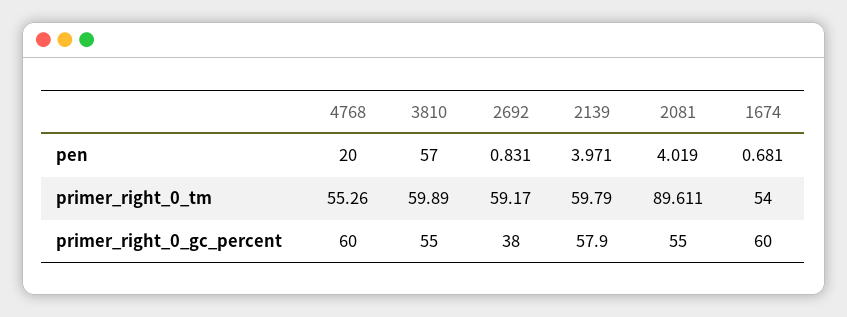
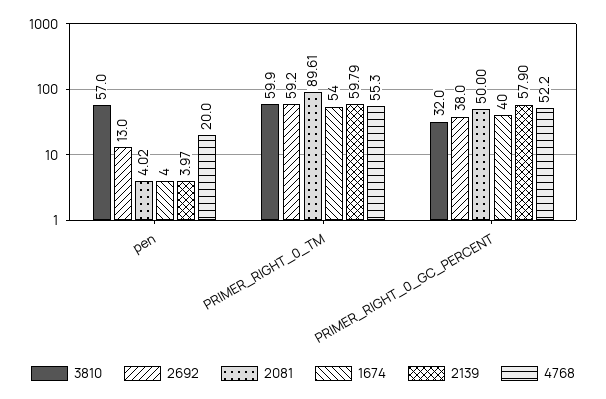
  {
    "4768": {
      "pen": 20,
      "primer_right_0_tm": 55.26,
-     "primer_right_0_gc_percent": 60
+     "primer_right_0_gc_percent": 52.2
    },
    "3810": {
      "pen": 57,
      "primer_right_0_tm": 59.89,
-     "primer_right_0_gc_percent": 55
+     "primer_right_0_gc_percent": 32
    },
    "2692": {
-     "pen": 0.831,
+     "pen": 13,
      "primer_right_0_tm": 59.17,
      "primer_right_0_gc_percent": 38
    },
    "2139": {
      "pen": 3.971,
      "primer_right_0_tm": 59.79,
      "primer_right_0_gc_percent": 57.9
    },
    "2081": {
      "pen": 4.019,
      "primer_right_0_tm": 89.611,
-     "primer_right_0_gc_percent": 55
+     "primer_right_0_gc_percent": 50
    },
    "1674": {
-     "pen": 0.681,
+     "pen": 4,
      "primer_right_0_tm": 54,
-     "primer_right_0_gc_percent": 60
+     "primer_right_0_gc_percent": 40
    }
  }

